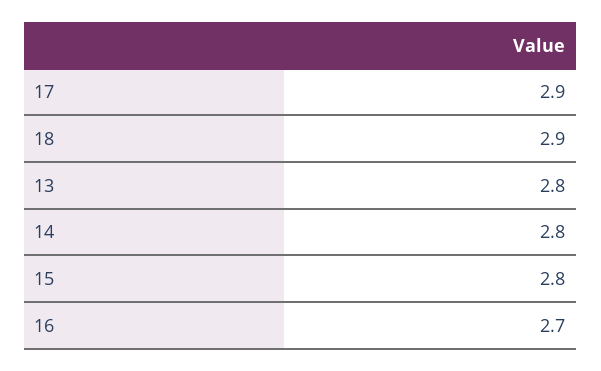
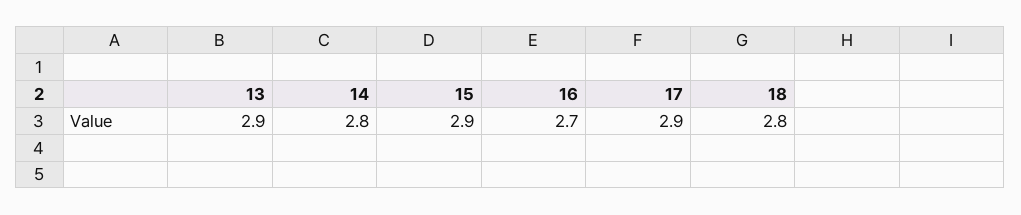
  {
    "17": 2.9,
-   "18": 2.9,
+   "18": 2.8,
-   "13": 2.8,
+   "13": 2.9,
    "14": 2.8,
-   "15": 2.8,
+   "15": 2.9,
    "16": 2.7
  }

